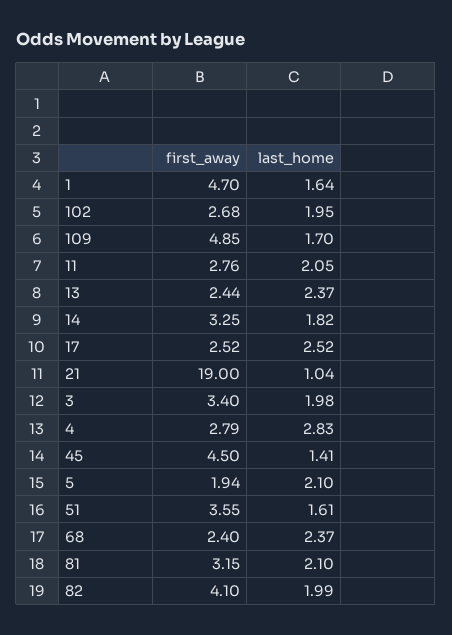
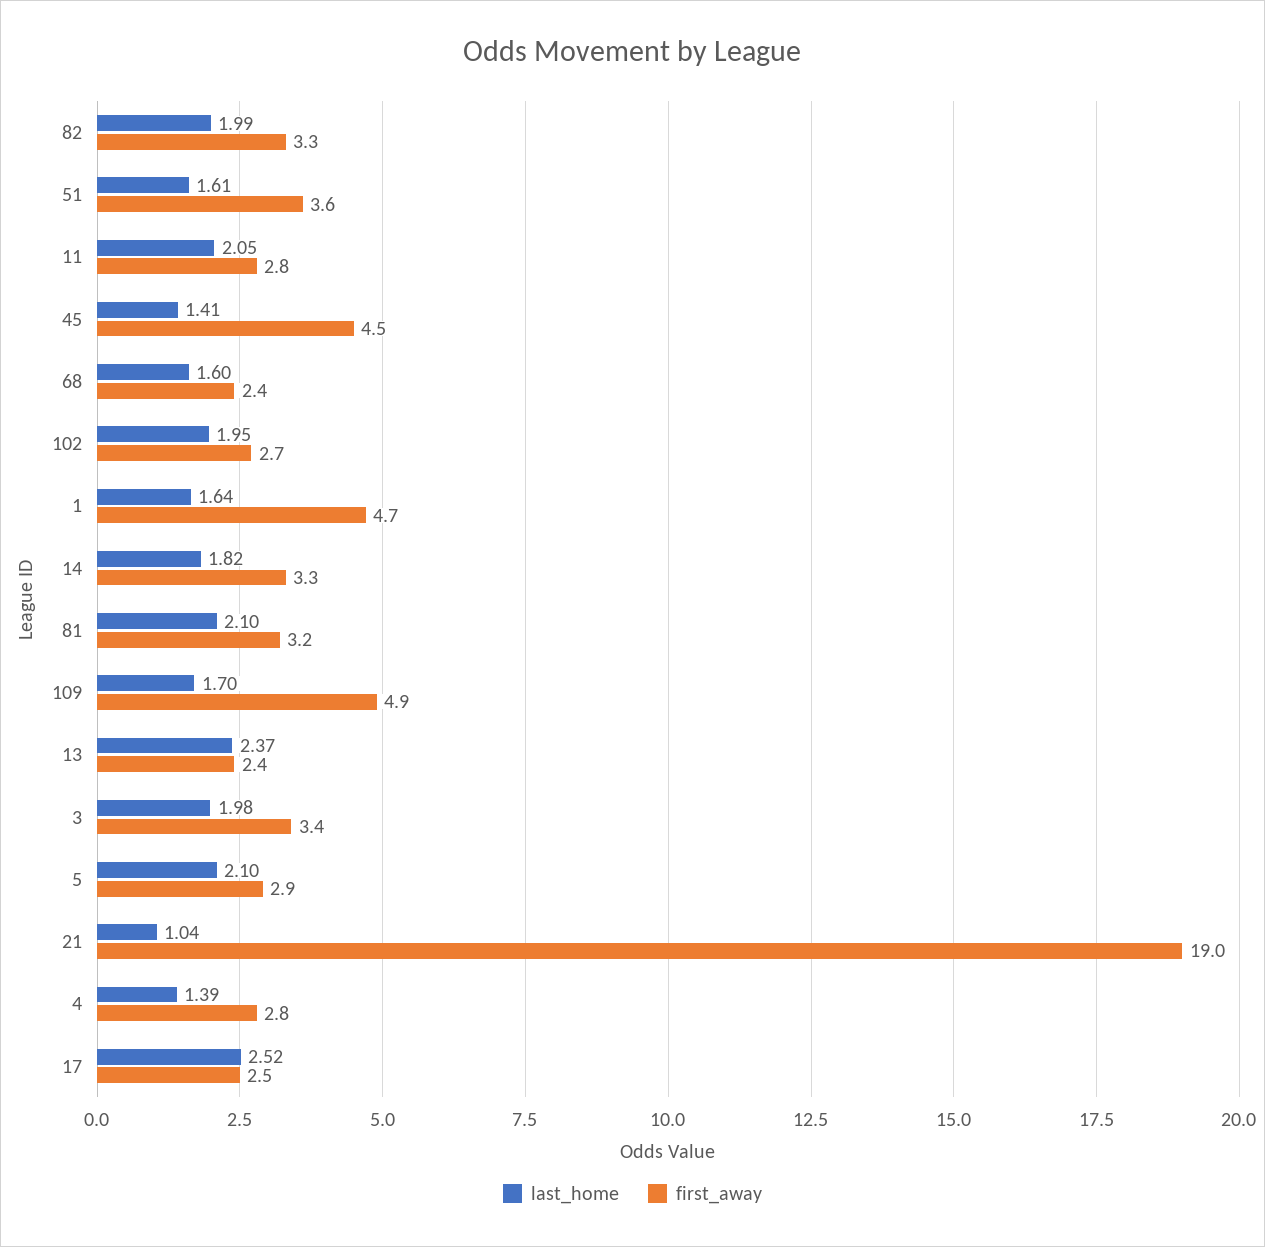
  {
    "first_away": {
      "1": 4.7,
      "102": 2.68,
      "109": 4.85,
      "11": 2.76,
      "13": 2.44,
      "14": 3.25,
      "17": 2.52,
      "21": 19,
      "3": 3.4,
      "4": 2.79,
      "45": 4.5,
-     "5": 1.94,
+     "5": 2.9,
      "51": 3.55,
      "68": 2.4,
      "81": 3.15,
-     "82": 4.1
+     "82": 3.3
    },
    "last_home": {
      "1": 1.64,
      "102": 1.95,
      "109": 1.7,
      "11": 2.05,
      "13": 2.37,
      "14": 1.82,
      "17": 2.52,
      "21": 1.04,
      "3": 1.98,
-     "4": 2.83,
+     "4": 1.39,
      "45": 1.41,
      "5": 2.1,
      "51": 1.61,
-     "68": 2.37,
+     "68": 1.6,
      "81": 2.1,
      "82": 1.99
    }
  }

